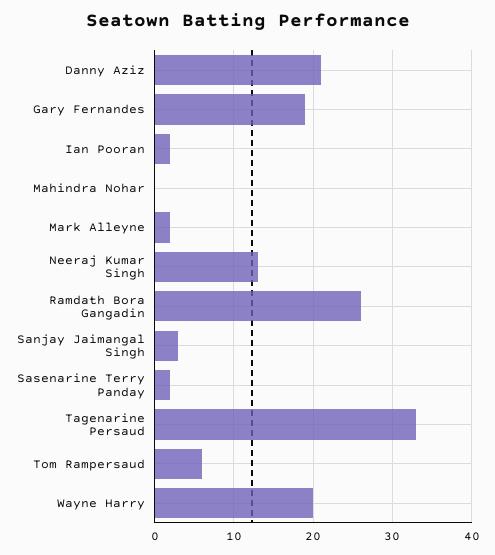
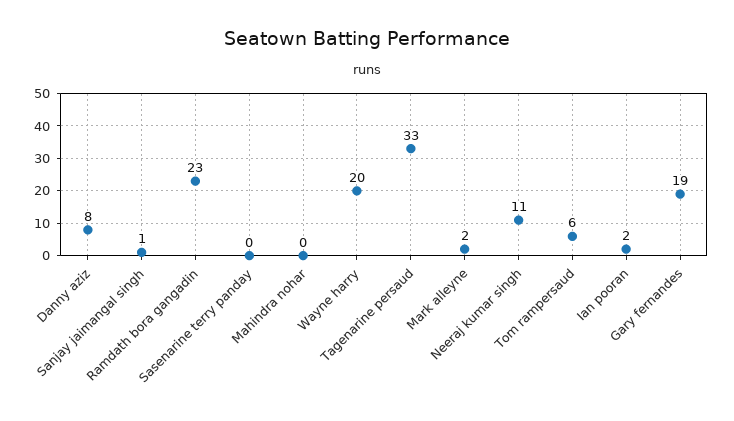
  {
-   "Danny Aziz": 21,
+   "Danny Aziz": 8,
    "Gary Fernandes": 19,
    "Ian Pooran": 2,
    "Mahindra Nohar": 0,
    "Mark Alleyne": 2,
-   "Neeraj Kumar Singh": 13,
+   "Neeraj Kumar Singh": 11,
-   "Ramdath Bora Gangadin": 26,
+   "Ramdath Bora Gangadin": 23,
-   "Sanjay Jaimangal Singh": 3,
+   "Sanjay Jaimangal Singh": 1,
-   "Sasenarine Terry Panday": 2,
+   "Sasenarine Terry Panday": 0,
    "Tagenarine Persaud": 33,
    "Tom Rampersaud": 6,
    "Wayne Harry": 20
  }

